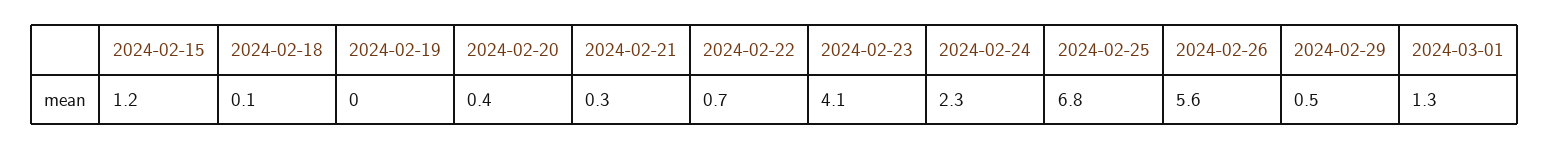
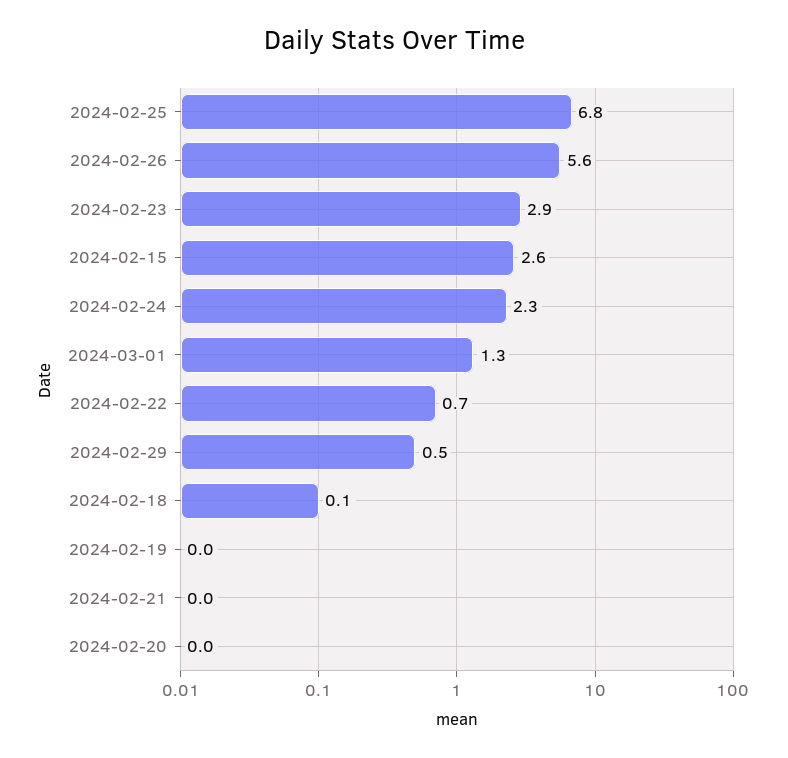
  {
-   "2024-02-15": 1.2,
+   "2024-02-15": 2.6,
    "2024-02-18": 0.1,
    "2024-02-19": 0,
-   "2024-02-20": 0.4,
+   "2024-02-20": 0,
-   "2024-02-21": 0.3,
+   "2024-02-21": 0,
    "2024-02-22": 0.7,
-   "2024-02-23": 4.1,
+   "2024-02-23": 2.9,
    "2024-02-24": 2.3,
    "2024-02-25": 6.8,
    "2024-02-26": 5.6,
    "2024-02-29": 0.5,
    "2024-03-01": 1.3
  }

